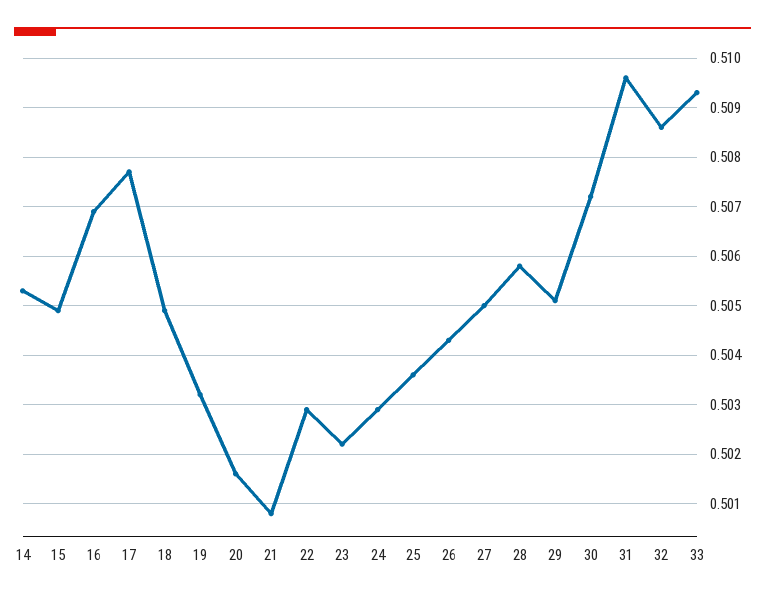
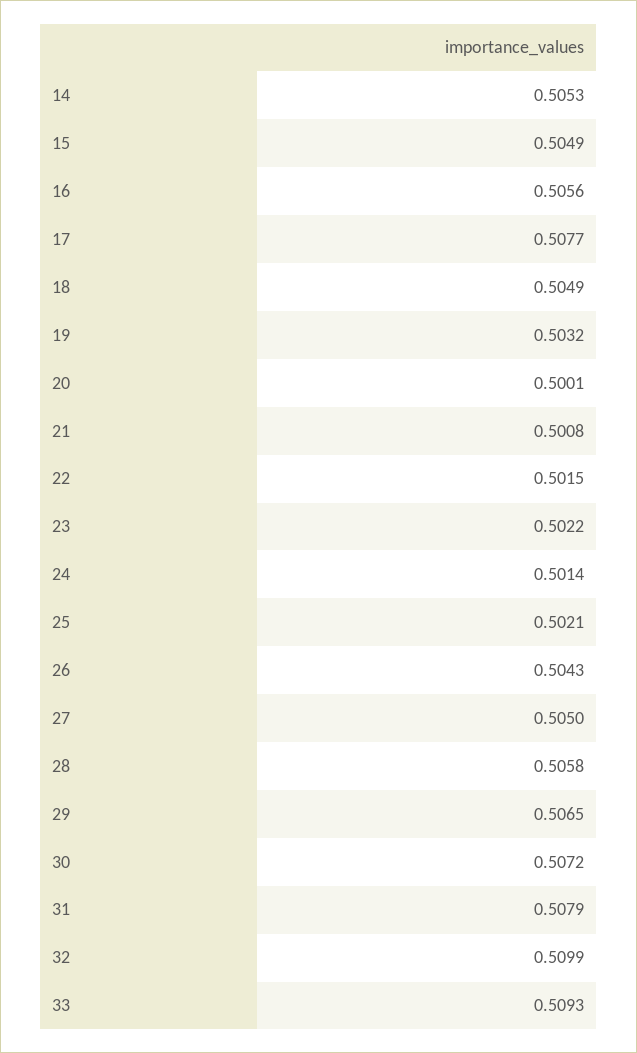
  {
    "14": 0.5053,
    "15": 0.5049,
-   "16": 0.507,
+   "16": 0.5056,
    "17": 0.5077,
    "18": 0.5049,
    "19": 0.5032,
-   "20": 0.5015,
+   "20": 0.5001,
    "21": 0.5008,
-   "22": 0.503,
+   "22": 0.5015,
    "23": 0.5022,
-   "24": 0.503,
+   "24": 0.5014,
-   "25": 0.5035,
+   "25": 0.5021,
    "26": 0.5043,
    "27": 0.505,
    "28": 0.5058,
-   "29": 0.505,
+   "29": 0.5065,
    "30": 0.5072,
-   "31": 0.5095,
+   "31": 0.5079,
-   "32": 0.5085,
+   "32": 0.5099,
    "33": 0.5093
  }

